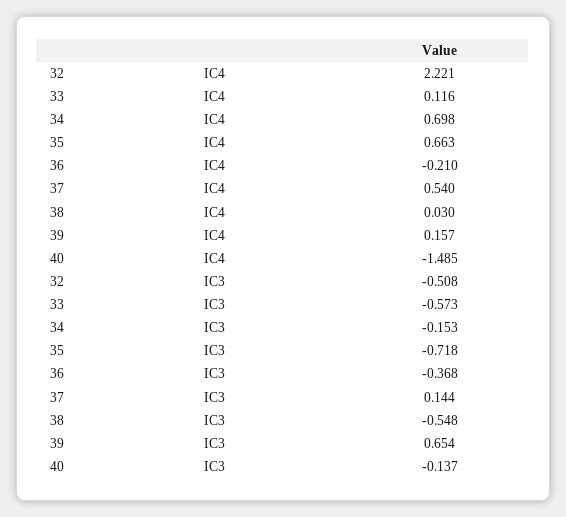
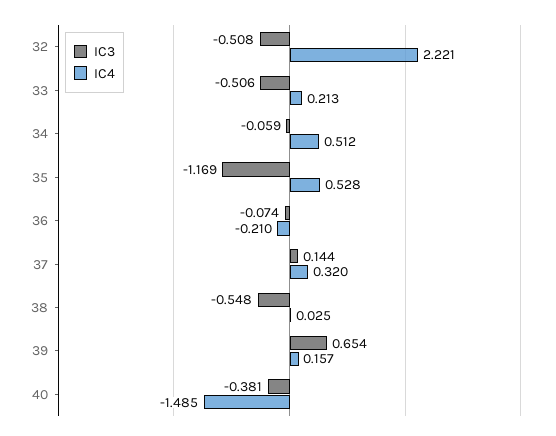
  {
    "IC4": {
      "32": 2.221,
-     "33": 0.116,
+     "33": 0.213,
-     "34": 0.698,
+     "34": 0.512,
-     "35": 0.663,
+     "35": 0.528,
      "36": -0.21,
-     "37": 0.54,
+     "37": 0.32,
-     "38": 0.03,
+     "38": 0.025,
      "39": 0.157,
      "40": -1.485
    },
    "IC3": {
      "32": -0.508,
-     "33": -0.573,
+     "33": -0.506,
-     "34": -0.153,
+     "34": -0.059,
-     "35": -0.718,
+     "35": -1.169,
-     "36": -0.368,
+     "36": -0.074,
      "37": 0.144,
      "38": -0.548,
      "39": 0.654,
-     "40": -0.137
+     "40": -0.381
    }
  }

